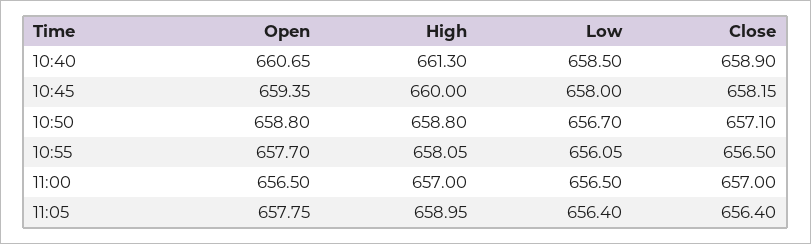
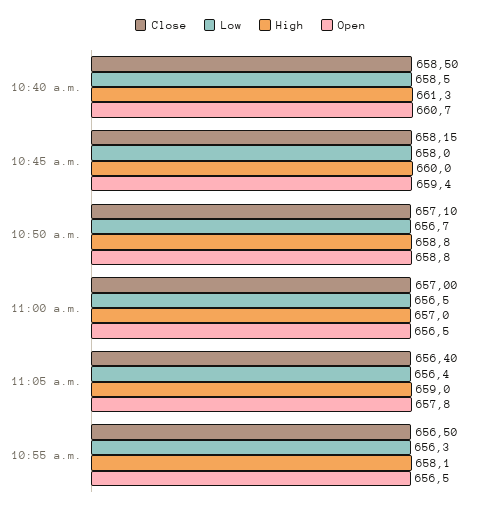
  {
    "Open": {
      "10:40": 660.65,
      "10:45": 659.35,
      "10:50": 658.8,
-     "10:55": 657.7,
+     "10:55": 656.5,
      "11:00": 656.5,
      "11:05": 657.75
    },
    "High": {
      "10:40": 661.3,
      "10:45": 660,
      "10:50": 658.8,
      "10:55": 658.05,
      "11:00": 657,
      "11:05": 658.95
    },
    "Low": {
      "10:40": 658.5,
      "10:45": 658,
      "10:50": 656.7,
-     "10:55": 656.05,
+     "10:55": 656.3,
      "11:00": 656.5,
      "11:05": 656.4
    },
    "Close": {
-     "10:40": 658.9,
+     "10:40": 658.5,
      "10:45": 658.15,
      "10:50": 657.1,
      "10:55": 656.5,
      "11:00": 657,
      "11:05": 656.4
    }
  }

